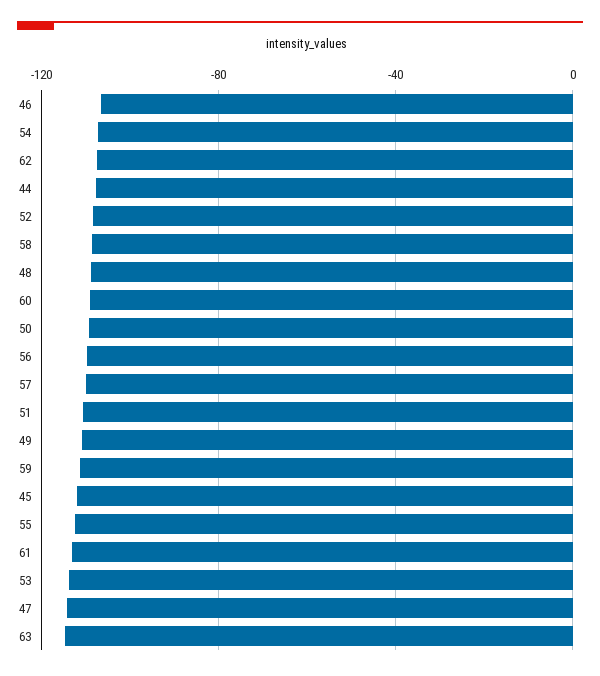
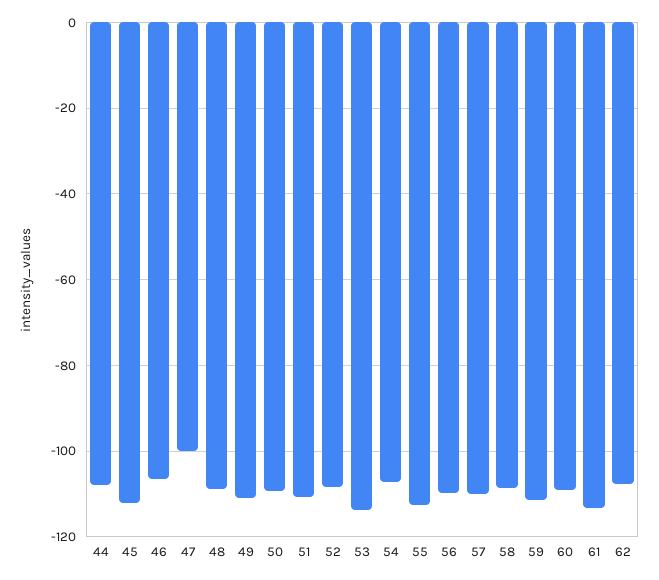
  {
    "46": -106,
    "54": -108,
    "62": -108,
    "44": -108,
    "52": -108,
    "58": -108,
    "48": -108,
    "60": -110,
    "50": -110,
    "56": -110,
    "57": -110,
    "51": -110,
    "49": -112,
    "59": -112,
    "45": -112,
    "55": -112,
    "61": -114,
    "53": -114,
-   "47": -115,
+   "47": -100
-   "63": -115
  }

